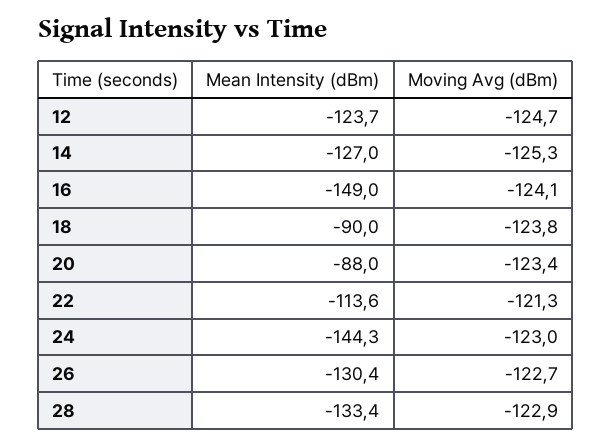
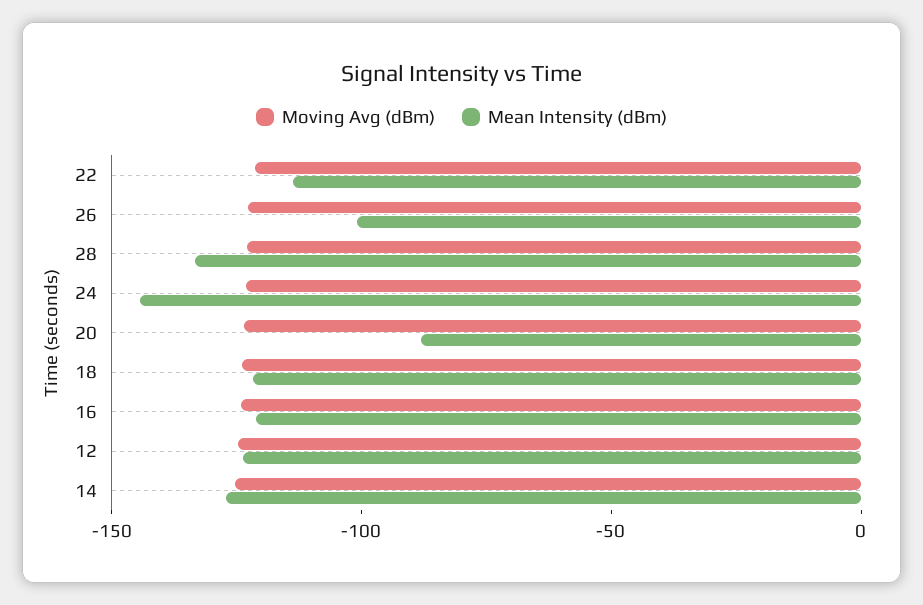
  {
    "Mean Intensity (dBm)": {
      "12": -123.7,
      "14": -127,
-     "16": -149,
+     "16": -120,
-     "18": -90,
+     "18": -120,
      "20": -88,
      "22": -113.6,
      "24": -144.3,
-     "26": -130.4,
+     "26": -100,
      "28": -133.4
    },
    "Moving Avg (dBm)": {
      "12": -124.7,
      "14": -125.3,
      "16": -124.1,
      "18": -123.8,
      "20": -123.4,
      "22": -121.3,
      "24": -123,
      "26": -122.7,
      "28": -122.9
    }
  }

